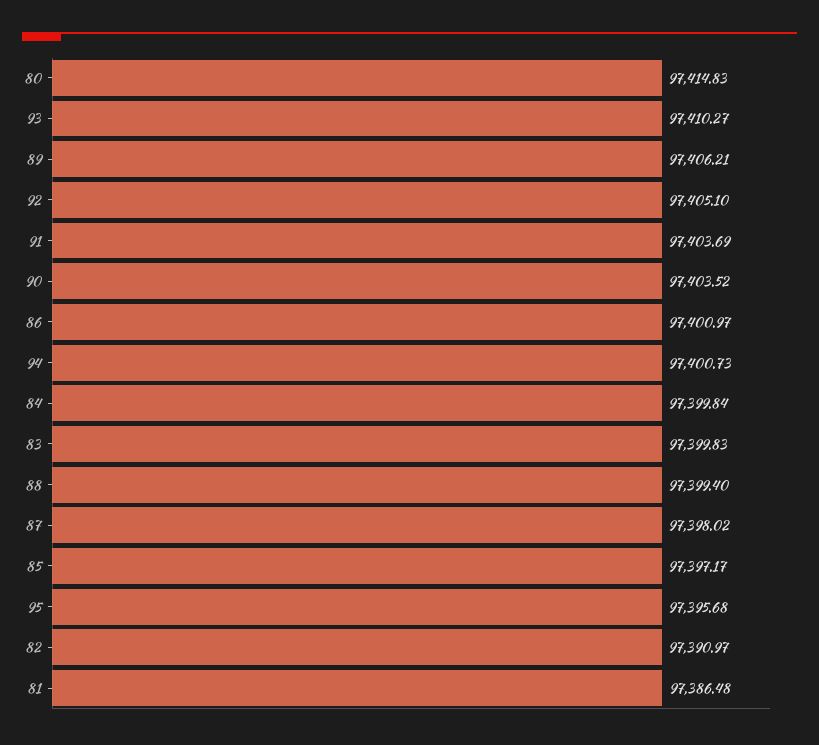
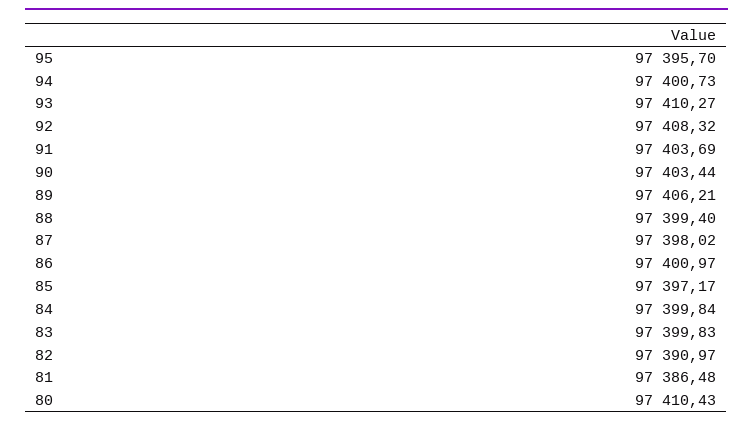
  {
-   "80": 97414.83,
+   "80": 97410.43,
    "93": 97410.27,
    "89": 97406.21,
-   "92": 97405.1,
+   "92": 97408.32,
    "91": 97403.69,
-   "90": 97403.52,
+   "90": 97403.44,
    "86": 97400.97,
    "94": 97400.73,
    "84": 97399.84,
    "83": 97399.83,
    "88": 97399.4,
    "87": 97398.02,
    "85": 97397.17,
-   "95": 97395.68,
+   "95": 97395.7,
    "82": 97390.97,
    "81": 97386.48
  }

